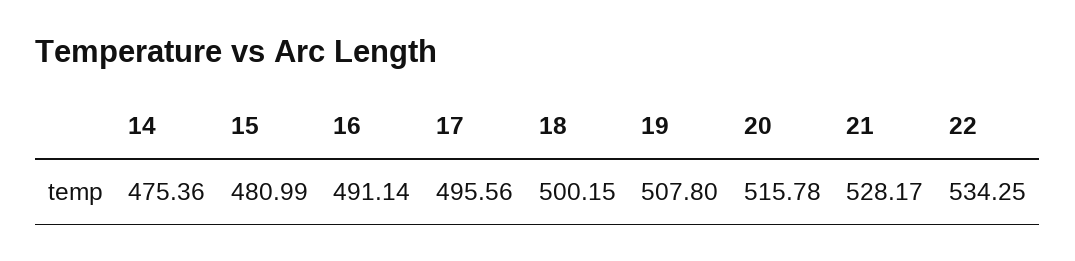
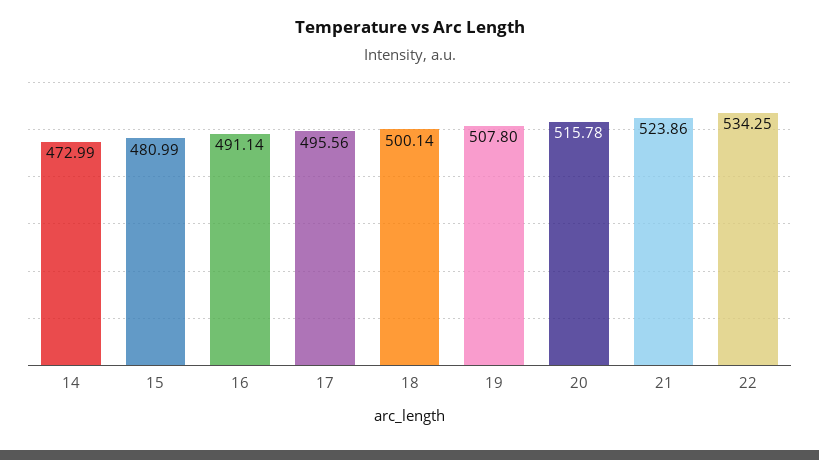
  {
-   "14": 475.36,
+   "14": 472.99,
    "15": 480.99,
    "16": 491.14,
    "17": 495.56,
-   "18": 500.15,
+   "18": 500.14,
    "19": 507.8,
    "20": 515.78,
-   "21": 528.17,
+   "21": 523.86,
    "22": 534.25
  }

